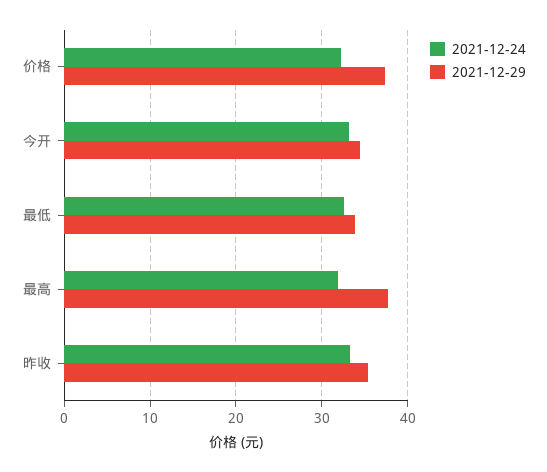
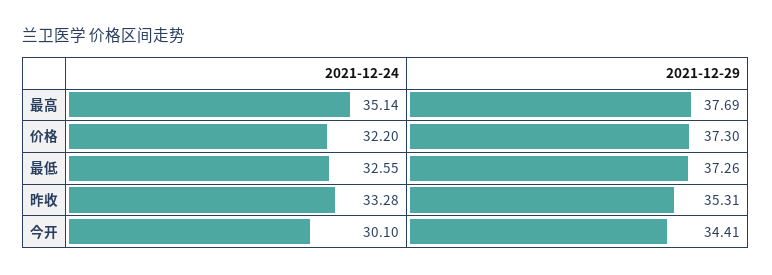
  {
    "2021-12-24": {
      "价格": 32.2,
-     "今开": 33,
+     "今开": 30.1,
      "最低": 32.55,
-     "最高": 32,
+     "最高": 35.14,
      "昨收": 33.28
    },
    "2021-12-29": {
      "价格": 37.3,
      "今开": 34.41,
-     "最低": 34,
+     "最低": 37.26,
      "最高": 37.69,
      "昨收": 35.31
    }
  }

